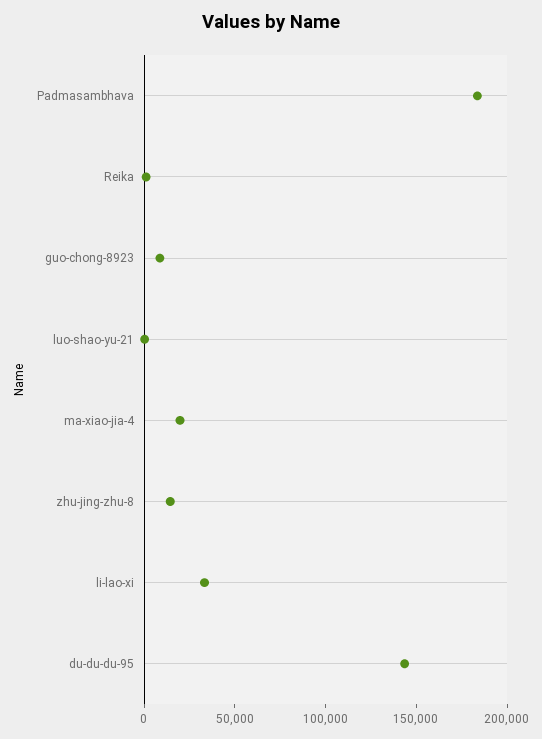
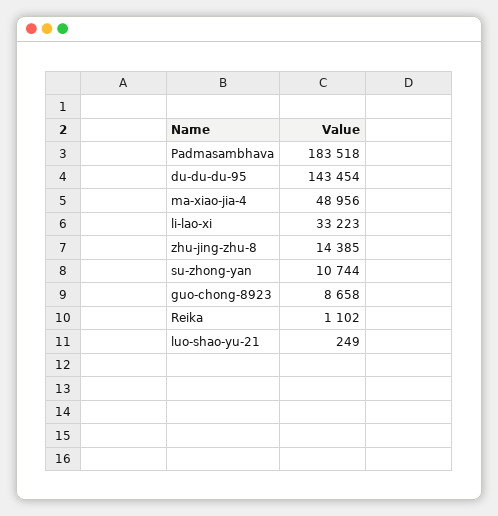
  {
    "Padmasambhava": 183518,
    "Reika": 1102,
    "guo-chong-8923": 8658,
    "luo-shao-yu-21": 249,
-   "ma-xiao-jia-4": 20000,
+   "ma-xiao-jia-4": 48956,
    "zhu-jing-zhu-8": 14385,
    "li-lao-xi": 33223,
-   "du-du-du-95": 143454
+   "du-du-du-95": 143454,
+   "su-zhong-yan": 10744
  }

